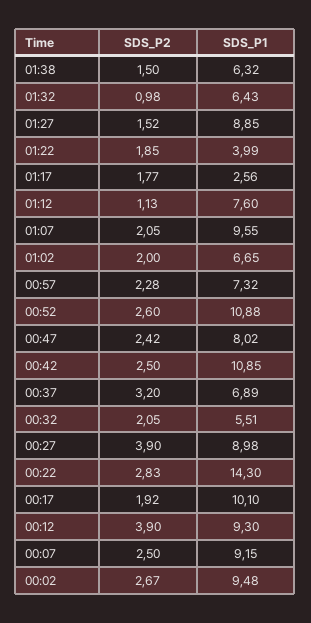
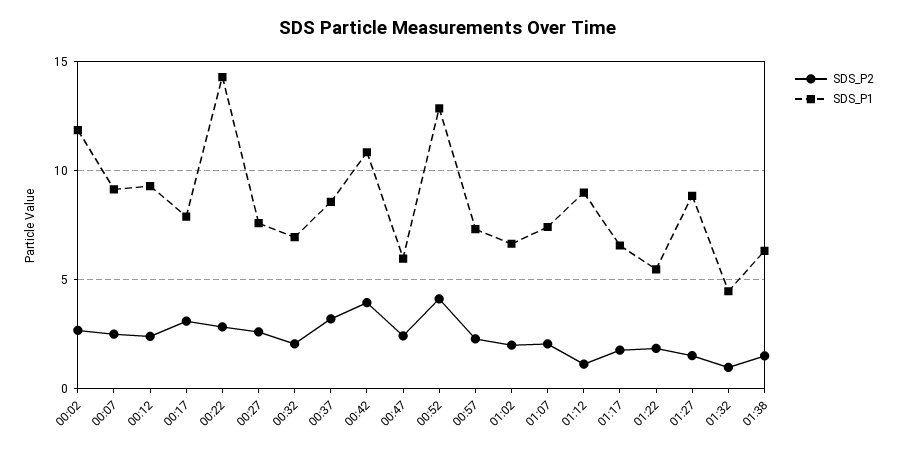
  {
    "SDS_P2": {
      "01:38": 1.5,
      "01:32": 0.98,
      "01:27": 1.52,
      "01:22": 1.85,
      "01:17": 1.77,
      "01:12": 1.13,
      "01:07": 2.05,
      "01:02": 2,
      "00:57": 2.28,
-     "00:52": 2.6,
+     "00:52": 4,
      "00:47": 2.42,
-     "00:42": 2.5,
+     "00:42": 4,
      "00:37": 3.2,
      "00:32": 2.05,
-     "00:27": 3.9,
+     "00:27": 2.5,
      "00:22": 2.83,
-     "00:17": 1.92,
+     "00:17": 3,
-     "00:12": 3.9,
+     "00:12": 2.5,
      "00:07": 2.5,
      "00:02": 2.67
    },
    "SDS_P1": {
      "01:38": 6.32,
-     "01:32": 6.43,
+     "01:32": 4.5,
      "01:27": 8.85,
-     "01:22": 3.99,
+     "01:22": 5.5,
-     "01:17": 2.56,
+     "01:17": 6.5,
-     "01:12": 7.6,
+     "01:12": 9,
-     "01:07": 9.55,
+     "01:07": 7.5,
      "01:02": 6.65,
      "00:57": 7.32,
-     "00:52": 10.88,
+     "00:52": 13,
-     "00:47": 8.02,
+     "00:47": 6,
      "00:42": 10.85,
-     "00:37": 6.89,
+     "00:37": 8.5,
-     "00:32": 5.51,
+     "00:32": 7,
-     "00:27": 8.98,
+     "00:27": 7.5,
      "00:22": 14.3,
-     "00:17": 10.1,
+     "00:17": 8,
      "00:12": 9.3,
      "00:07": 9.15,
-     "00:02": 9.48
+     "00:02": 12
    }
  }

